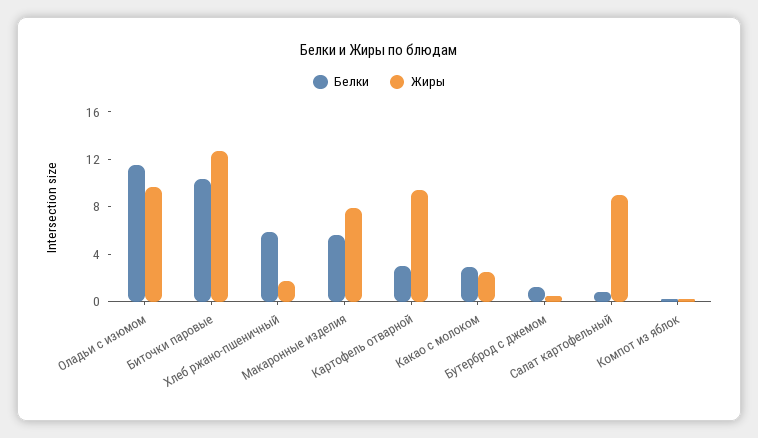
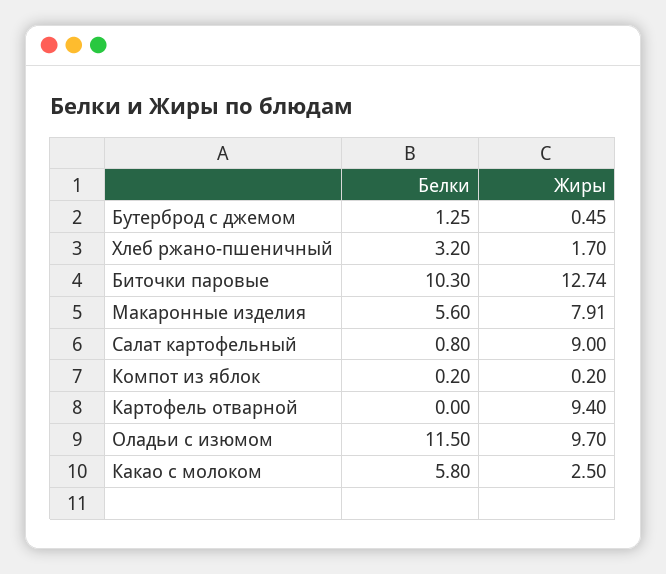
  {
    "Белки": {
      "Оладьи с изюмом": 11.5,
      "Биточки паровые": 10.3,
-     "Хлеб ржано-пшеничный": 6,
+     "Хлеб ржано-пшеничный": 3.2,
      "Макаронные изделия": 5.6,
-     "Картофель отварной": 3,
+     "Картофель отварной": 0,
-     "Какао с молоком": 3,
+     "Какао с молоком": 5.8,
      "Бутерброд с джемом": 1.25,
      "Салат картофельный": 0.8,
      "Компот из яблок": 0.2
    },
    "Жиры": {
      "Оладьи с изюмом": 9.7,
      "Биточки паровые": 12.74,
      "Хлеб ржано-пшеничный": 1.7,
      "Макаронные изделия": 7.91,
      "Картофель отварной": 9.4,
      "Какао с молоком": 2.5,
      "Бутерброд с джемом": 0.45,
      "Салат картофельный": 9,
      "Компот из яблок": 0.2
    }
  }

